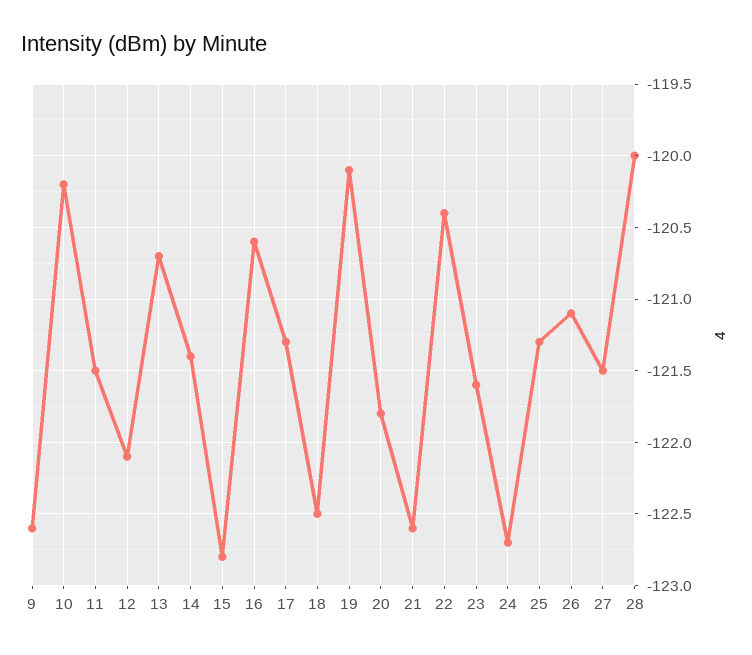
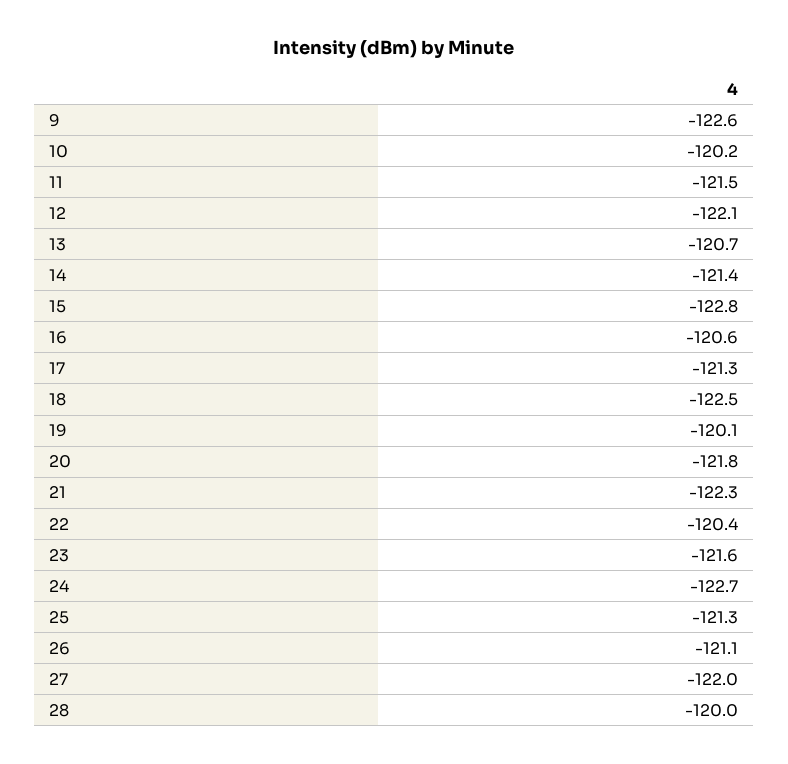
  {
    "9": -122.6,
    "10": -120.2,
    "11": -121.5,
    "12": -122.1,
    "13": -120.7,
    "14": -121.4,
    "15": -122.8,
    "16": -120.6,
    "17": -121.3,
    "18": -122.5,
    "19": -120.1,
    "20": -121.8,
-   "21": -122.6,
+   "21": -122.3,
    "22": -120.4,
    "23": -121.6,
    "24": -122.7,
    "25": -121.3,
    "26": -121.1,
-   "27": -121.5,
+   "27": -122,
    "28": -120
  }

